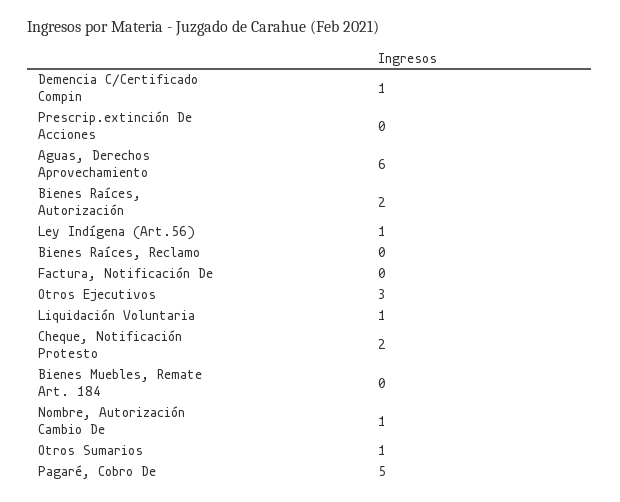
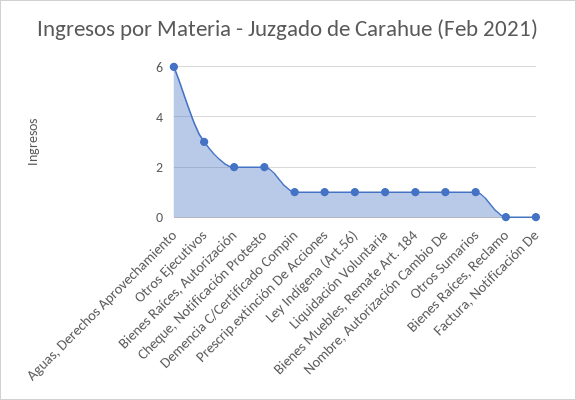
  {
    "Demencia C/Certificado Compin": 1,
-   "Prescrip.extinción De Acciones": 0,
+   "Prescrip.extinción De Acciones": 1,
    "Aguas, Derechos Aprovechamiento": 6,
    "Bienes Raíces, Autorización": 2,
    "Ley Indígena (Art.56)": 1,
    "Bienes Raíces, Reclamo": 0,
    "Factura, Notificación De": 0,
    "Otros Ejecutivos": 3,
    "Liquidación Voluntaria": 1,
    "Cheque, Notificación Protesto": 2,
-   "Bienes Muebles, Remate Art. 184": 0,
+   "Bienes Muebles, Remate Art. 184": 1,
    "Nombre, Autorización Cambio De": 1,
-   "Otros Sumarios": 1,
+   "Otros Sumarios": 1
-   "Pagaré, Cobro De": 5
  }

